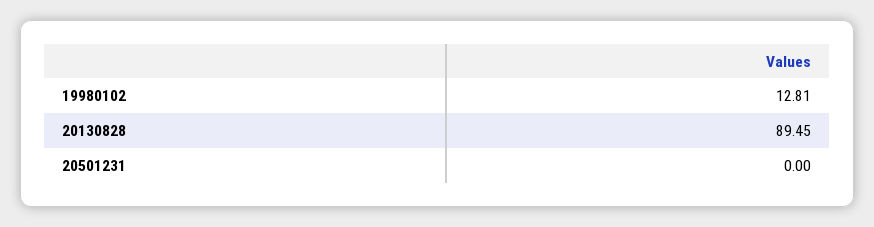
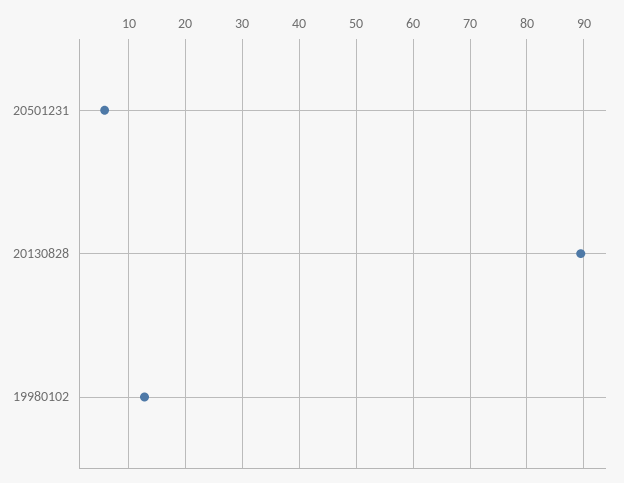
  {
    "19980102": 12.81,
    "20130828": 89.45,
-   "20501231": 0
+   "20501231": 6
  }

